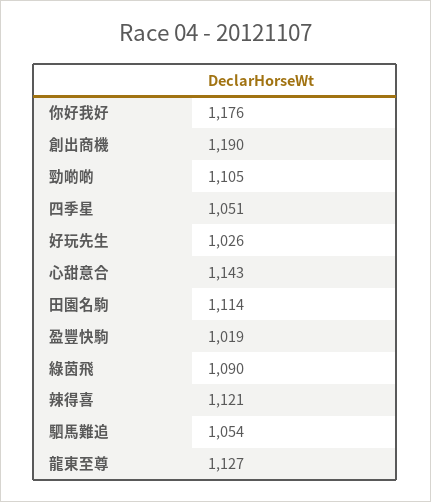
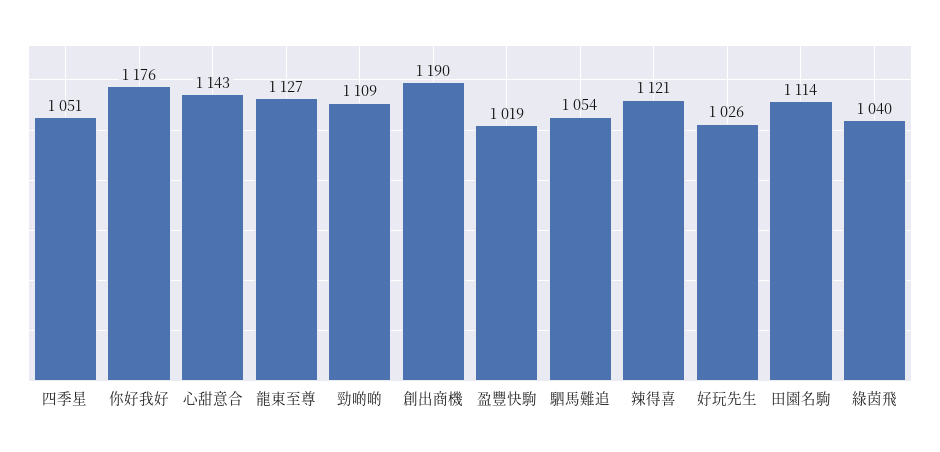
  {
    "你好我好": 1176,
    "創出商機": 1190,
-   "勁啲啲": 1105,
+   "勁啲啲": 1109,
    "四季星": 1051,
    "好玩先生": 1026,
    "心甜意合": 1143,
    "田園名駒": 1114,
    "盈豐快駒": 1019,
-   "綠茵飛": 1090,
+   "綠茵飛": 1040,
    "辣得喜": 1121,
    "駟馬難追": 1054,
    "龍東至尊": 1127
  }

